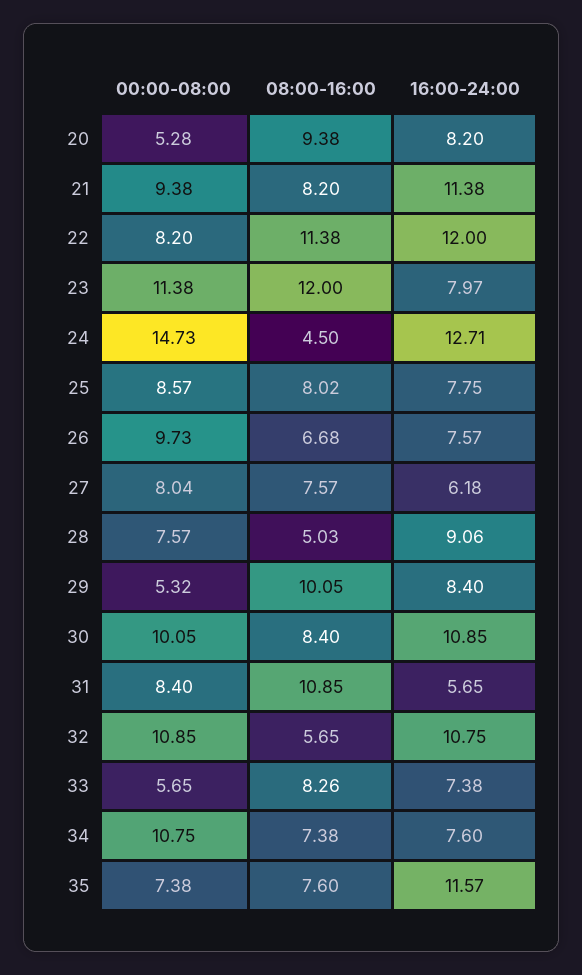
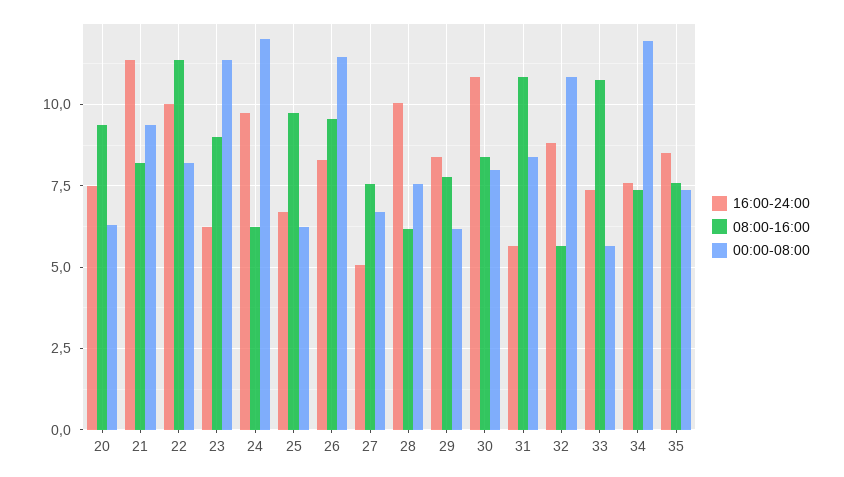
  {
    "00:00-08:00": {
-     "20": 5.28,
+     "20": 6.25,
      "21": 9.38,
      "22": 8.2,
      "23": 11.38,
-     "24": 14.73,
+     "24": 12,
-     "25": 8.57,
+     "25": 6.25,
-     "26": 9.73,
+     "26": 11.5,
-     "27": 8.04,
+     "27": 6.75,
      "28": 7.57,
-     "29": 5.32,
+     "29": 6.25,
-     "30": 10.05,
+     "30": 8,
      "31": 8.4,
      "32": 10.85,
      "33": 5.65,
-     "34": 10.75,
+     "34": 12,
      "35": 7.38
    },
    "08:00-16:00": {
      "20": 9.38,
      "21": 8.2,
      "22": 11.38,
-     "23": 12,
+     "23": 9,
-     "24": 4.5,
+     "24": 6.25,
-     "25": 8.02,
+     "25": 9.75,
-     "26": 6.68,
+     "26": 9.5,
      "27": 7.57,
-     "28": 5.03,
+     "28": 6.25,
-     "29": 10.05,
+     "29": 7.75,
      "30": 8.4,
      "31": 10.85,
      "32": 5.65,
-     "33": 8.26,
+     "33": 10.75,
      "34": 7.38,
      "35": 7.6
    },
    "16:00-24:00": {
-     "20": 8.2,
+     "20": 7.5,
      "21": 11.38,
-     "22": 12,
+     "22": 10,
-     "23": 7.97,
+     "23": 6.25,
-     "24": 12.71,
+     "24": 9.75,
-     "25": 7.75,
+     "25": 6.75,
-     "26": 7.57,
+     "26": 8.25,
-     "27": 6.18,
+     "27": 5,
-     "28": 9.06,
+     "28": 10,
      "29": 8.4,
      "30": 10.85,
      "31": 5.65,
-     "32": 10.75,
+     "32": 8.75,
      "33": 7.38,
      "34": 7.6,
-     "35": 11.57
+     "35": 8.5
    }
  }

